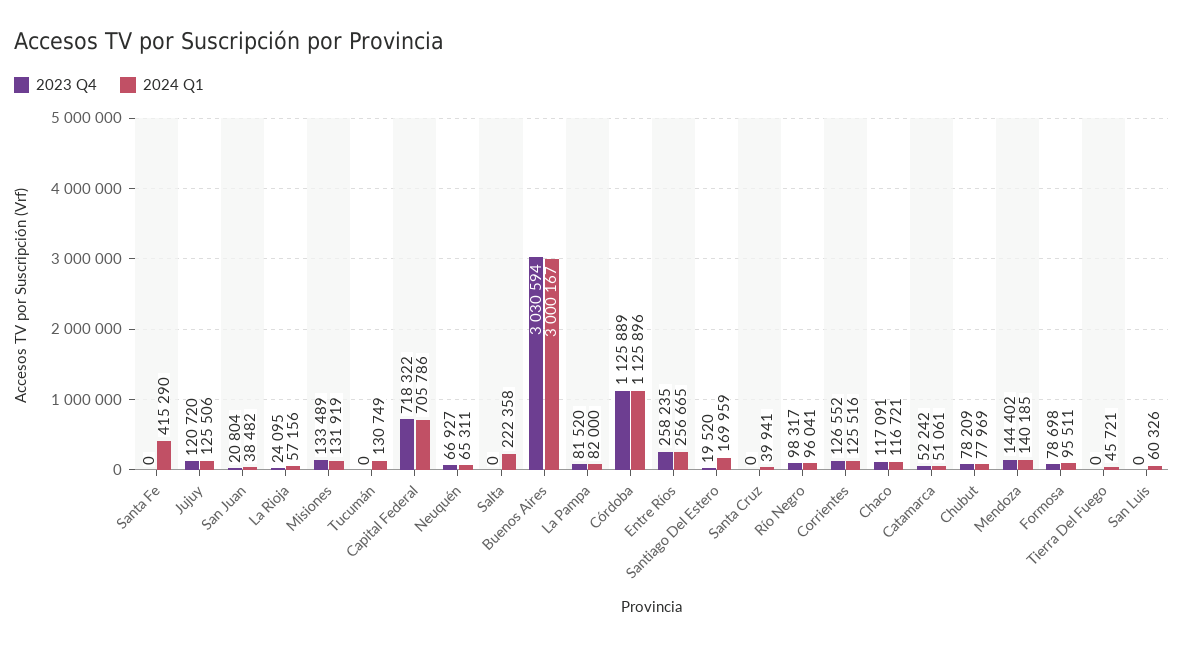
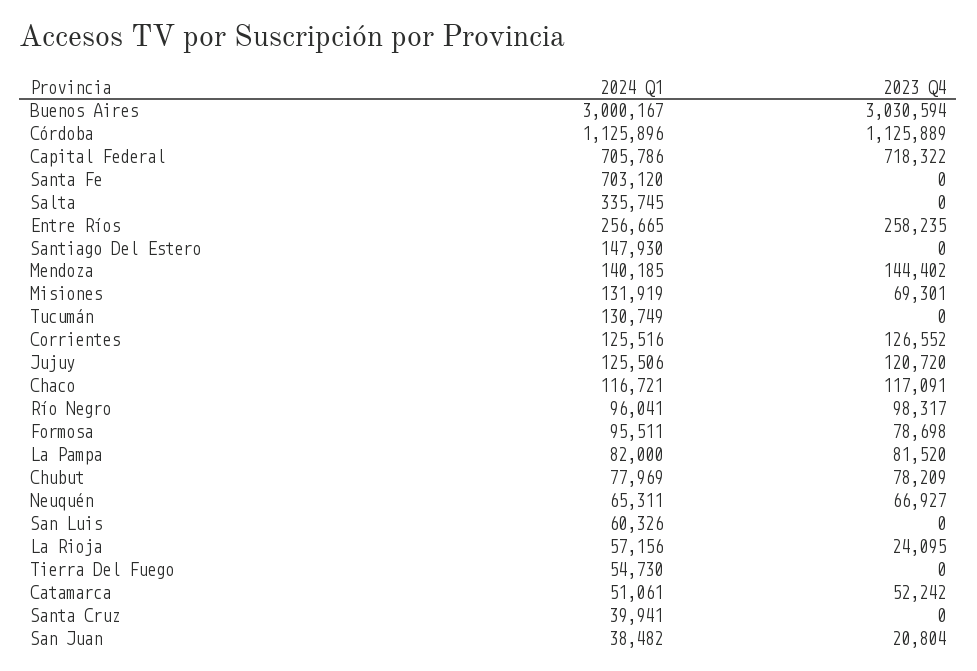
  {
    "2023 Q4": {
      "Santa Fe": 0,
      "Jujuy": 120720,
      "San Juan": 20804,
      "La Rioja": 24095,
-     "Misiones": 133489,
+     "Misiones": 69301,
      "Tucumán": 0,
      "Capital Federal": 718322,
      "Neuquén": 66927,
      "Salta": 0,
      "Buenos Aires": 3030594,
      "La Pampa": 81520,
      "Córdoba": 1125889,
      "Entre Ríos": 258235,
-     "Santiago Del Estero": 19520,
+     "Santiago Del Estero": 0,
      "Santa Cruz": 0,
      "Río Negro": 98317,
      "Corrientes": 126552,
      "Chaco": 117091,
      "Catamarca": 52242,
      "Chubut": 78209,
      "Mendoza": 144402,
      "Formosa": 78698,
      "Tierra Del Fuego": 0,
      "San Luis": 0
    },
    "2024 Q1": {
-     "Santa Fe": 415290,
+     "Santa Fe": 703120,
      "Jujuy": 125506,
      "San Juan": 38482,
      "La Rioja": 57156,
      "Misiones": 131919,
      "Tucumán": 130749,
      "Capital Federal": 705786,
      "Neuquén": 65311,
-     "Salta": 222358,
+     "Salta": 335745,
      "Buenos Aires": 3000167,
      "La Pampa": 82000,
      "Córdoba": 1125896,
      "Entre Ríos": 256665,
-     "Santiago Del Estero": 169959,
+     "Santiago Del Estero": 147930,
      "Santa Cruz": 39941,
      "Río Negro": 96041,
      "Corrientes": 125516,
      "Chaco": 116721,
      "Catamarca": 51061,
      "Chubut": 77969,
      "Mendoza": 140185,
      "Formosa": 95511,
-     "Tierra Del Fuego": 45721,
+     "Tierra Del Fuego": 54730,
      "San Luis": 60326
    }
  }

